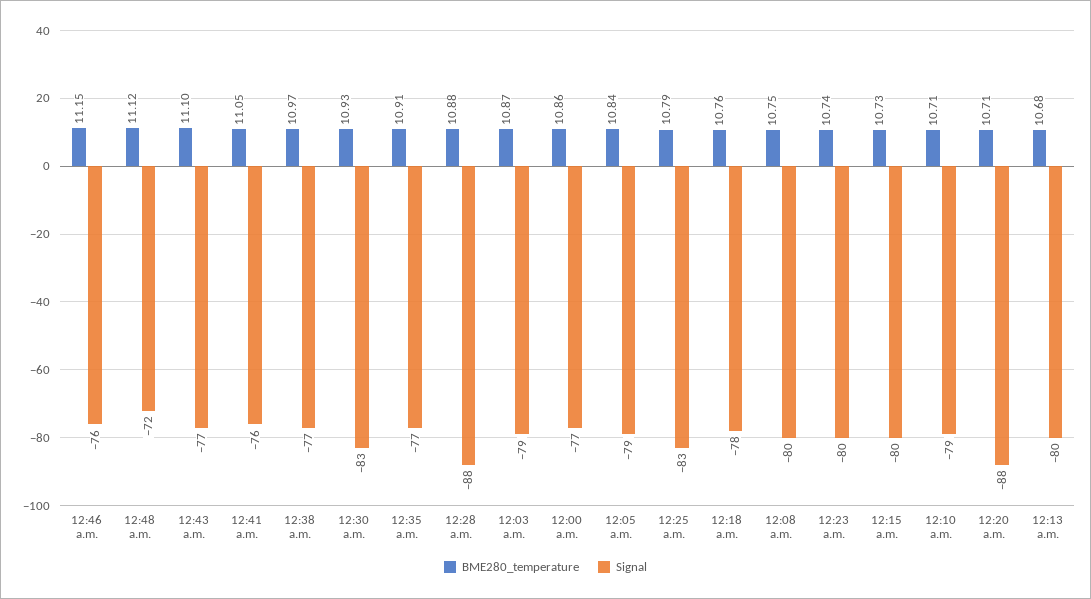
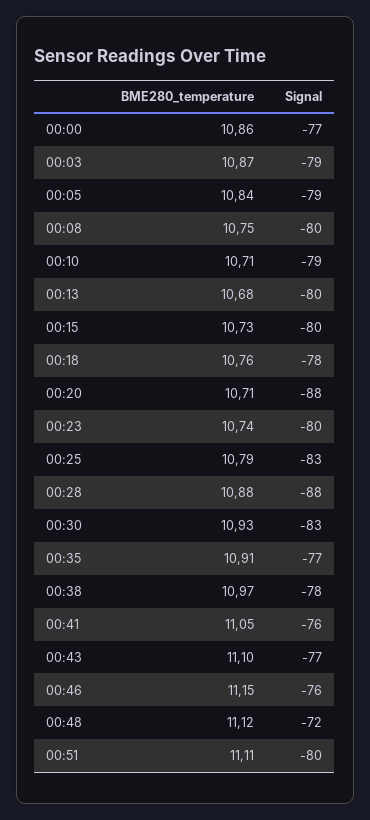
  {
    "BME280_temperature": {
      "12:46 a.m.": 11.15,
      "12:48 a.m.": 11.12,
      "12:43 a.m.": 11.1,
      "12:41 a.m.": 11.05,
      "12:38 a.m.": 10.97,
      "12:30 a.m.": 10.93,
      "12:35 a.m.": 10.91,
      "12:28 a.m.": 10.88,
      "12:03 a.m.": 10.87,
      "12:00 a.m.": 10.86,
      "12:05 a.m.": 10.84,
      "12:25 a.m.": 10.79,
      "12:18 a.m.": 10.76,
      "12:08 a.m.": 10.75,
      "12:23 a.m.": 10.74,
      "12:15 a.m.": 10.73,
      "12:10 a.m.": 10.71,
      "12:20 a.m.": 10.71,
-     "12:13 a.m.": 10.68
+     "12:13 a.m.": 10.68,
+     "00:51": 11.11
    },
    "Signal": {
      "12:46 a.m.": -76,
      "12:48 a.m.": -72,
      "12:43 a.m.": -77,
      "12:41 a.m.": -76,
-     "12:38 a.m.": -77,
+     "12:38 a.m.": -78,
      "12:30 a.m.": -83,
      "12:35 a.m.": -77,
      "12:28 a.m.": -88,
      "12:03 a.m.": -79,
      "12:00 a.m.": -77,
      "12:05 a.m.": -79,
      "12:25 a.m.": -83,
      "12:18 a.m.": -78,
      "12:08 a.m.": -80,
      "12:23 a.m.": -80,
      "12:15 a.m.": -80,
      "12:10 a.m.": -79,
      "12:20 a.m.": -88,
-     "12:13 a.m.": -80
+     "12:13 a.m.": -80,
+     "00:51": -80
    }
  }

